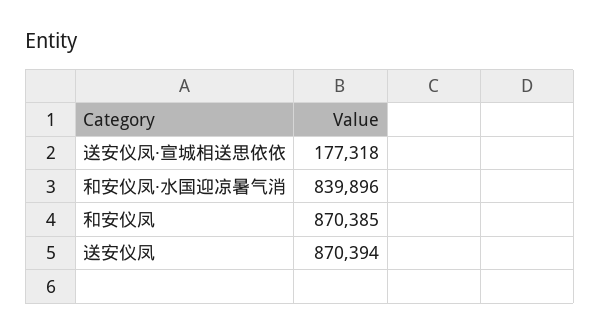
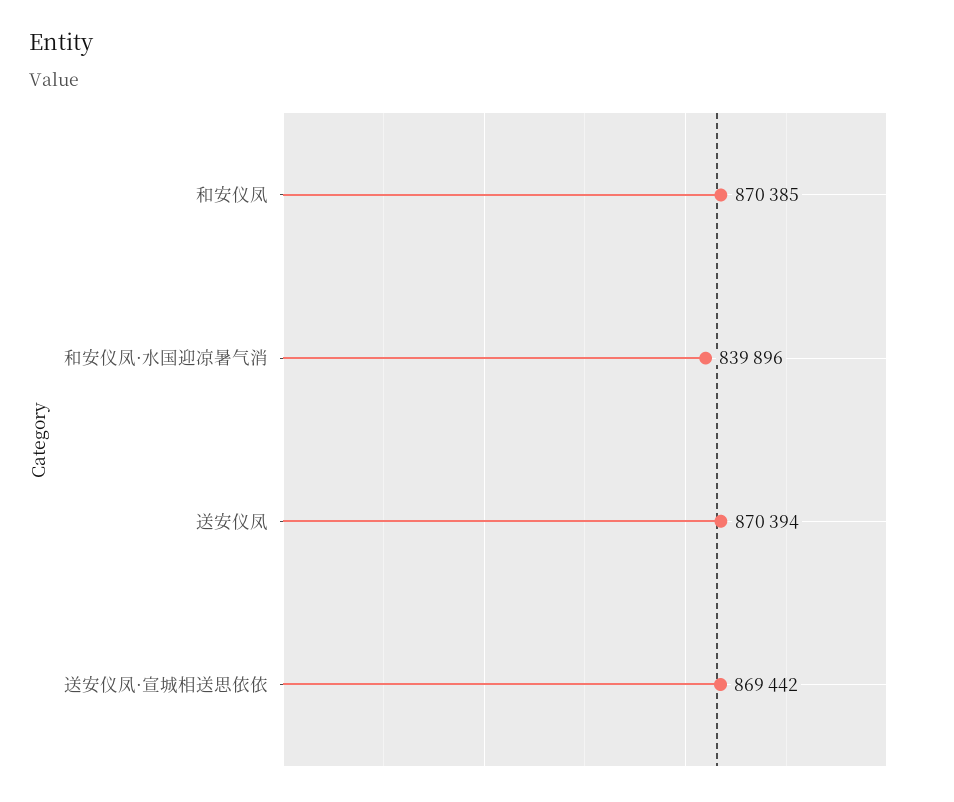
  {
-   "送安仪凤·宣城相送思依依": 177318,
+   "送安仪凤·宣城相送思依依": 869442,
    "和安仪凤·水国迎凉暑气消": 839896,
    "和安仪凤": 870385,
    "送安仪凤": 870394
  }

